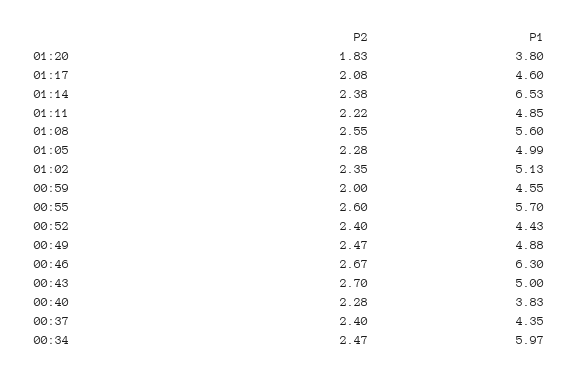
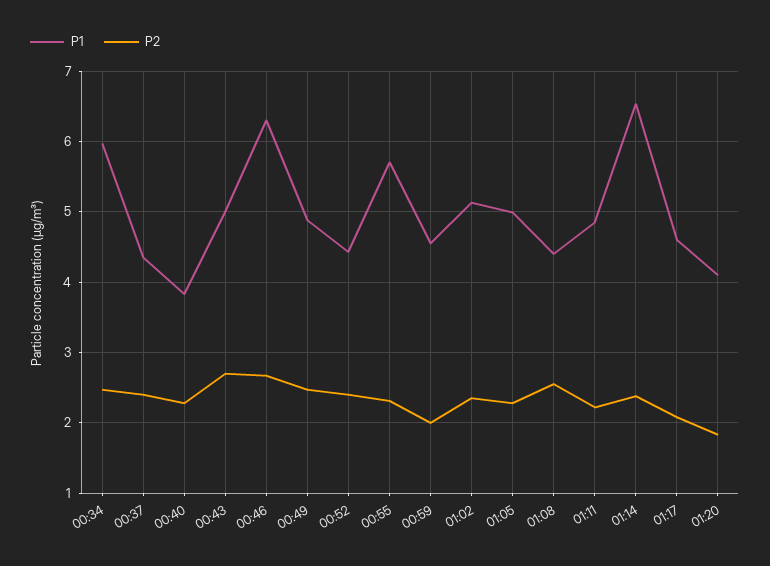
  {
    "P2": {
      "01:20": 1.83,
      "01:17": 2.08,
      "01:14": 2.38,
      "01:11": 2.22,
      "01:08": 2.55,
      "01:05": 2.28,
      "01:02": 2.35,
      "00:59": 2,
-     "00:55": 2.6,
+     "00:55": 2.3,
      "00:52": 2.4,
      "00:49": 2.47,
      "00:46": 2.67,
      "00:43": 2.7,
      "00:40": 2.28,
      "00:37": 2.4,
      "00:34": 2.47
    },
    "P1": {
-     "01:20": 3.8,
+     "01:20": 4.1,
      "01:17": 4.6,
      "01:14": 6.53,
      "01:11": 4.85,
-     "01:08": 5.6,
+     "01:08": 4.4,
      "01:05": 4.99,
      "01:02": 5.13,
      "00:59": 4.55,
      "00:55": 5.7,
      "00:52": 4.43,
      "00:49": 4.88,
      "00:46": 6.3,
      "00:43": 5,
      "00:40": 3.83,
      "00:37": 4.35,
      "00:34": 5.97
    }
  }

